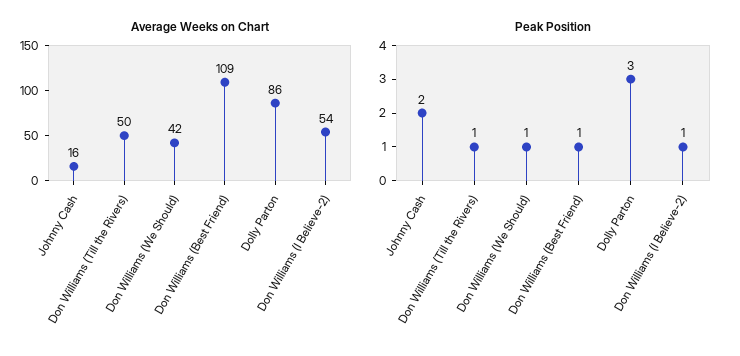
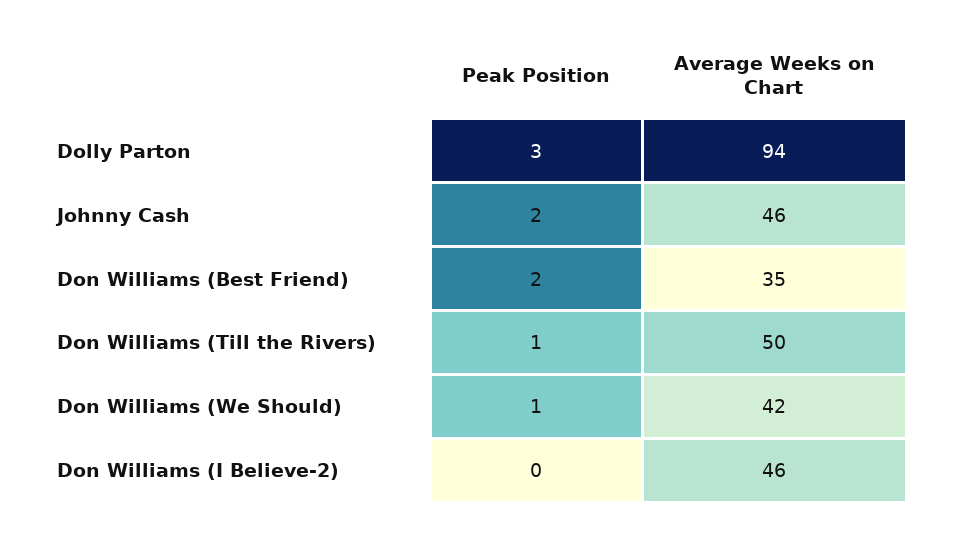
  {
    "Average Weeks on Chart": {
-     "Johnny Cash": 16,
+     "Johnny Cash": 46,
      "Don Williams (Till the Rivers)": 50,
      "Don Williams (We Should)": 42,
-     "Don Williams (Best Friend)": 109,
+     "Don Williams (Best Friend)": 35,
-     "Dolly Parton": 86,
+     "Dolly Parton": 94,
-     "Don Williams (I Believe-2)": 54
+     "Don Williams (I Believe-2)": 46
    },
    "Peak Position": {
      "Johnny Cash": 2,
      "Don Williams (Till the Rivers)": 1,
      "Don Williams (We Should)": 1,
-     "Don Williams (Best Friend)": 1,
+     "Don Williams (Best Friend)": 2,
      "Dolly Parton": 3,
-     "Don Williams (I Believe-2)": 1
+     "Don Williams (I Believe-2)": 0
    }
  }

